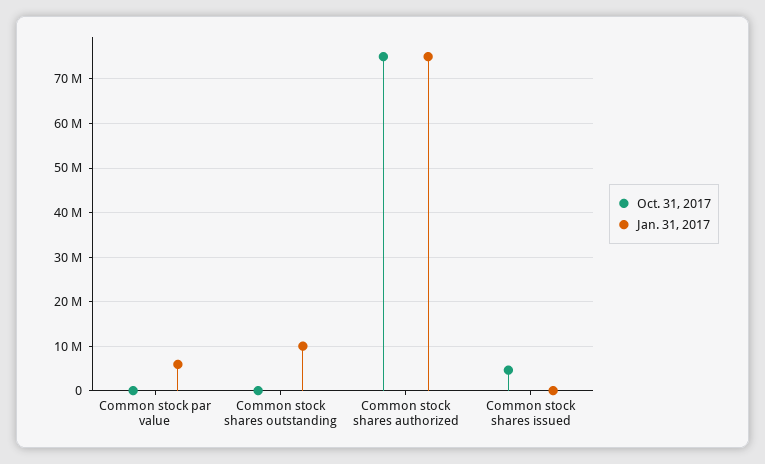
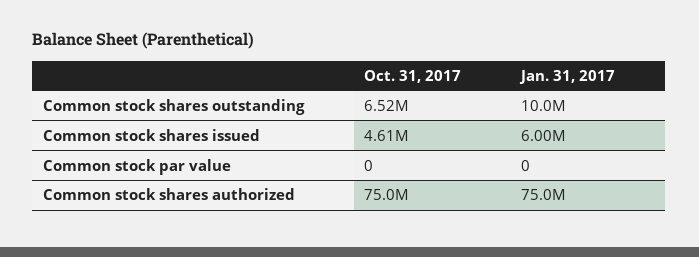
  {
    "Oct. 31, 2017": {
      "Common stock par value": 0,
-     "Common stock shares outstanding": 0,
+     "Common stock shares outstanding": 6520000,
      "Common stock shares authorized": 75000000,
      "Common stock shares issued": 4610000
    },
    "Jan. 31, 2017": {
-     "Common stock par value": 6000000,
+     "Common stock par value": 0,
      "Common stock shares outstanding": 10000000,
      "Common stock shares authorized": 75000000,
-     "Common stock shares issued": 0
+     "Common stock shares issued": 6000000
    }
  }

